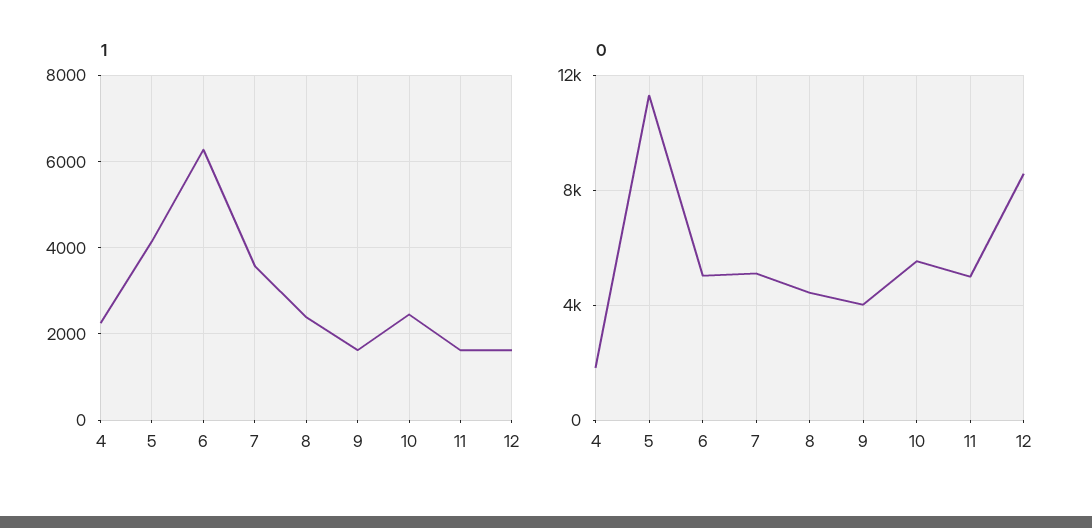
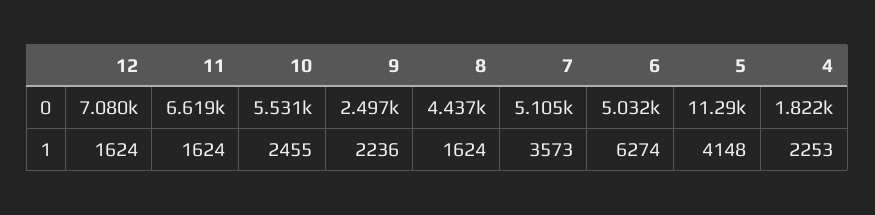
  {
    "1": {
      "4": 2253,
      "5": 4148,
      "6": 6274,
      "7": 3573,
-     "8": 2400,
+     "8": 1624,
-     "9": 1600,
+     "9": 2236,
      "10": 2455,
      "11": 1624,
      "12": 1624
    },
    "0": {
      "4": 1822,
      "5": 11290,
      "6": 5032,
      "7": 5105,
      "8": 4437,
-     "9": 4000,
+     "9": 2497,
      "10": 5531,
-     "11": 5000,
+     "11": 6619,
-     "12": 8500
+     "12": 7080
    }
  }

